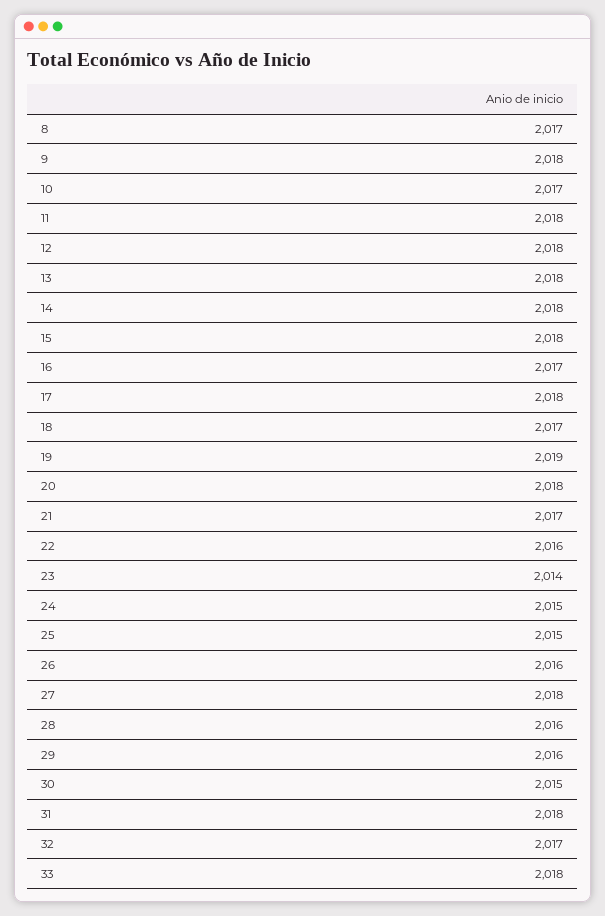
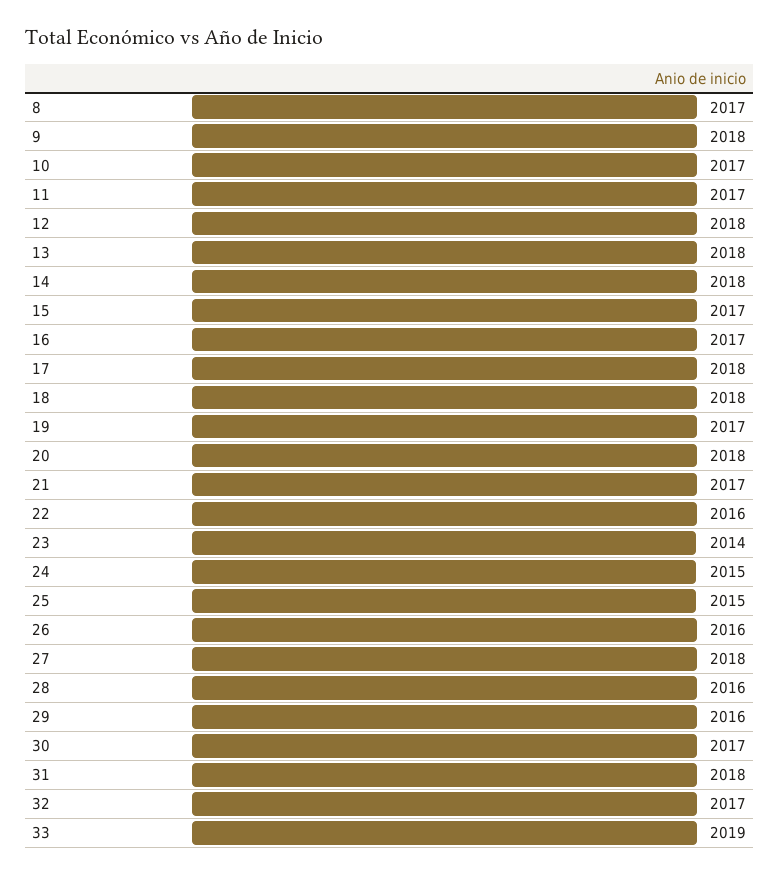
  {
    "8": 2017,
    "9": 2018,
    "10": 2017,
-   "11": 2018,
+   "11": 2017,
    "12": 2018,
    "13": 2018,
    "14": 2018,
-   "15": 2018,
+   "15": 2017,
    "16": 2017,
    "17": 2018,
-   "18": 2017,
+   "18": 2018,
-   "19": 2019,
+   "19": 2017,
    "20": 2018,
    "21": 2017,
    "22": 2016,
    "23": 2014,
    "24": 2015,
    "25": 2015,
    "26": 2016,
    "27": 2018,
    "28": 2016,
    "29": 2016,
-   "30": 2015,
+   "30": 2017,
    "31": 2018,
    "32": 2017,
-   "33": 2018
+   "33": 2019
  }

